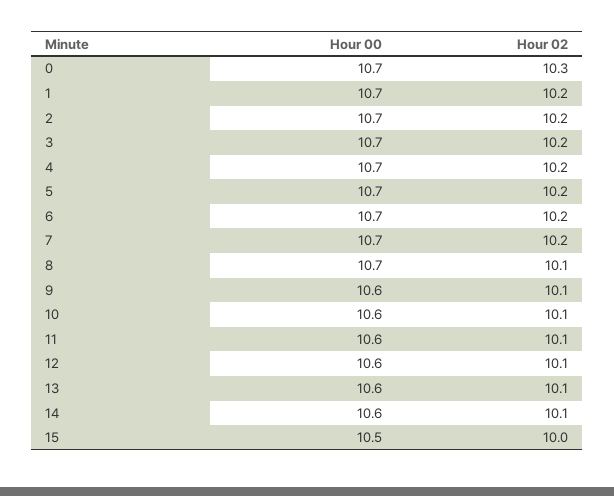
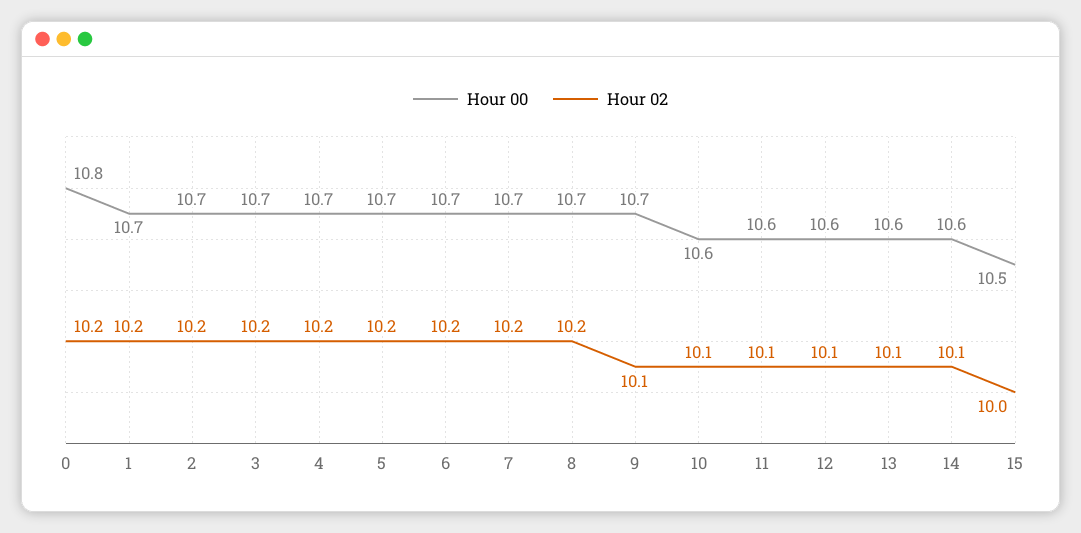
  {
    "Hour 00": {
-     "0": 10.7,
+     "0": 10.8,
      "1": 10.7,
      "2": 10.7,
      "3": 10.7,
      "4": 10.7,
      "5": 10.7,
      "6": 10.7,
      "7": 10.7,
      "8": 10.7,
-     "9": 10.6,
+     "9": 10.7,
      "10": 10.6,
      "11": 10.6,
      "12": 10.6,
      "13": 10.6,
      "14": 10.6,
      "15": 10.5
    },
    "Hour 02": {
-     "0": 10.3,
+     "0": 10.2,
      "1": 10.2,
      "2": 10.2,
      "3": 10.2,
      "4": 10.2,
      "5": 10.2,
      "6": 10.2,
      "7": 10.2,
-     "8": 10.1,
+     "8": 10.2,
      "9": 10.1,
      "10": 10.1,
      "11": 10.1,
      "12": 10.1,
      "13": 10.1,
      "14": 10.1,
      "15": 10
    }
  }

